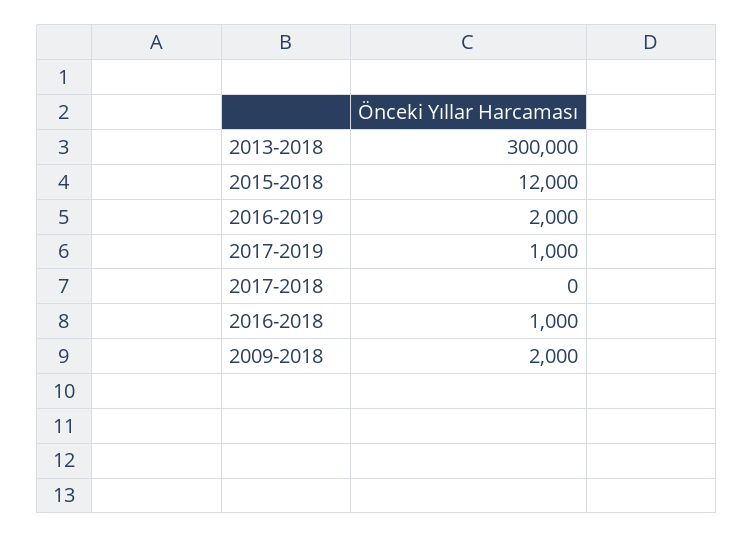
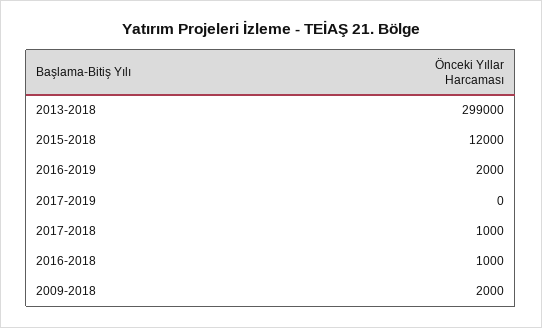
  {
-   "2013-2018": 300000,
+   "2013-2018": 299000,
    "2015-2018": 12000,
    "2016-2019": 2000,
-   "2017-2019": 1000,
+   "2017-2019": 0,
-   "2017-2018": 0,
+   "2017-2018": 1000,
    "2016-2018": 1000,
    "2009-2018": 2000
  }

